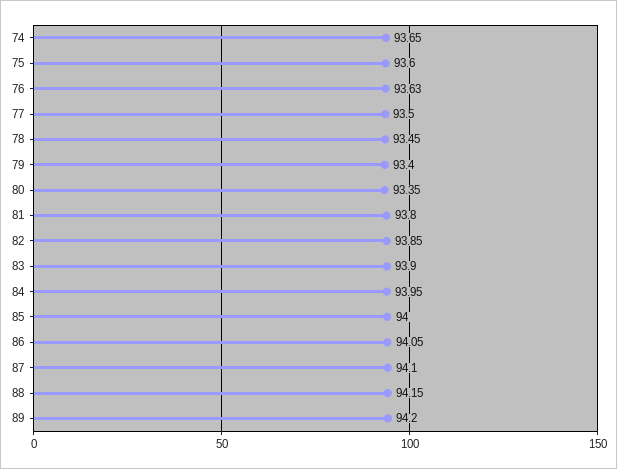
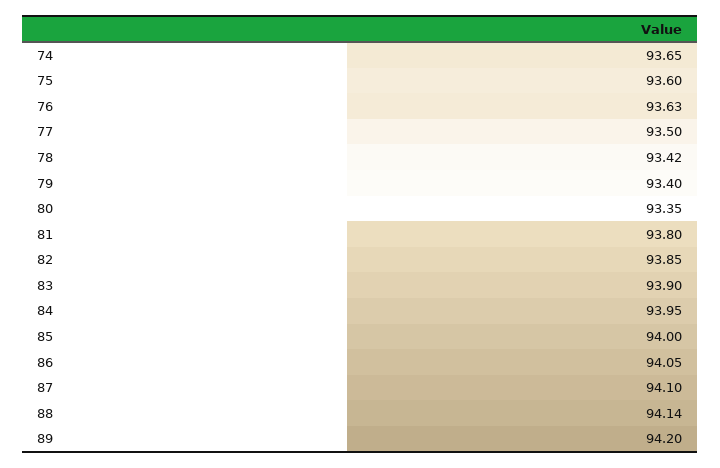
  {
    "74": 93.65,
    "75": 93.6,
    "76": 93.63,
    "77": 93.5,
-   "78": 93.45,
+   "78": 93.42,
    "79": 93.4,
    "80": 93.35,
    "81": 93.8,
    "82": 93.85,
    "83": 93.9,
    "84": 93.95,
    "85": 94,
    "86": 94.05,
    "87": 94.1,
-   "88": 94.15,
+   "88": 94.14,
    "89": 94.2
  }

